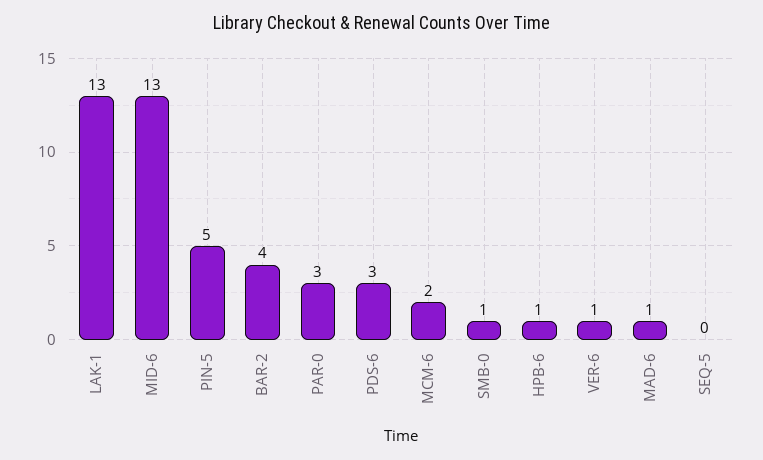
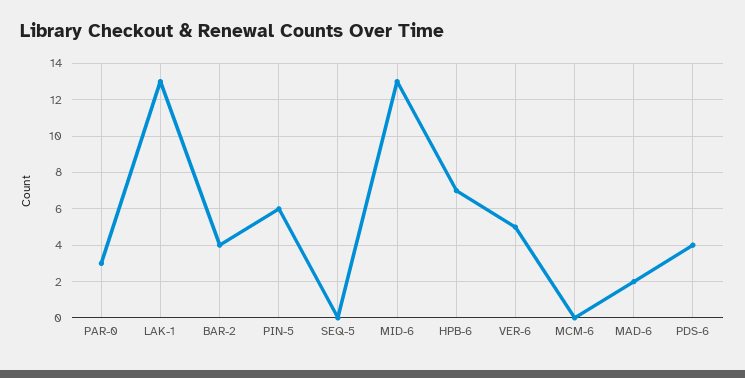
  {
    "LAK-1": 13,
    "MID-6": 13,
-   "PIN-5": 5,
+   "PIN-5": 6,
    "BAR-2": 4,
    "PAR-0": 3,
-   "PDS-6": 3,
+   "PDS-6": 4,
-   "MCM-6": 2,
+   "MCM-6": 0,
-   "SMB-0": 1,
-   "HPB-6": 1,
+   "HPB-6": 7,
-   "VER-6": 1,
+   "VER-6": 5,
-   "MAD-6": 1,
+   "MAD-6": 2,
    "SEQ-5": 0
  }

